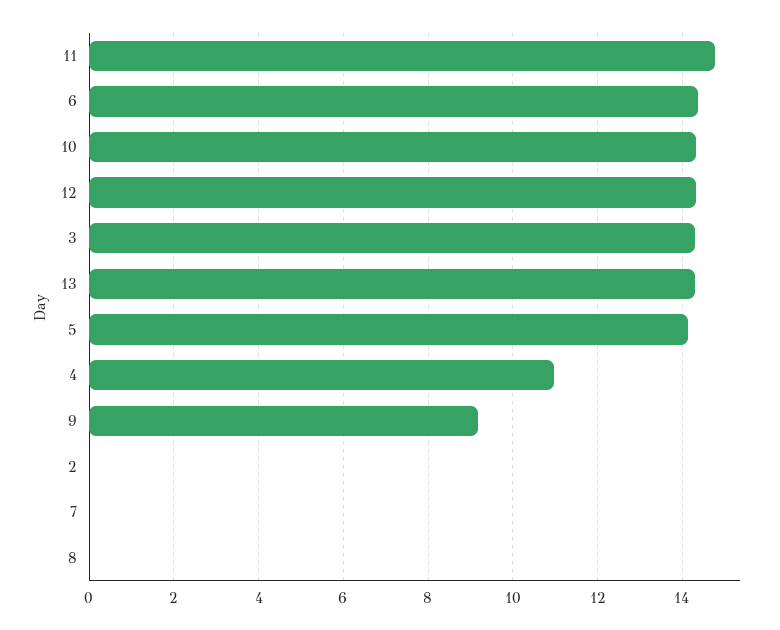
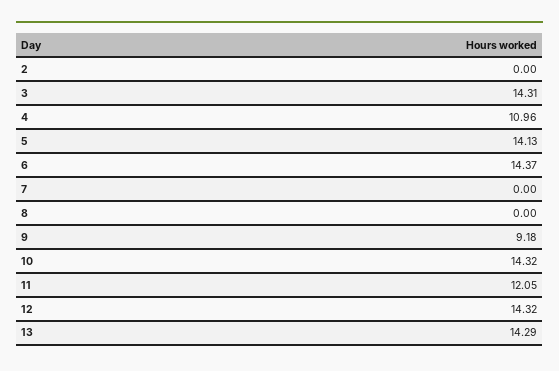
  {
-   "11": 14.8,
+   "11": 12.05,
    "6": 14.37,
    "10": 14.32,
    "12": 14.32,
    "3": 14.31,
    "13": 14.29,
    "5": 14.13,
    "4": 10.96,
    "9": 9.18,
    "2": 0,
    "7": 0,
    "8": 0
  }

